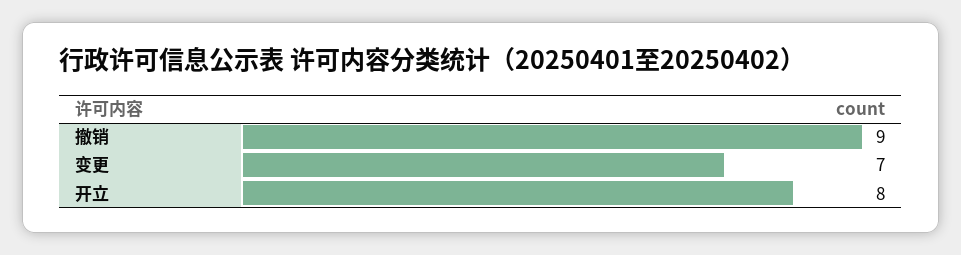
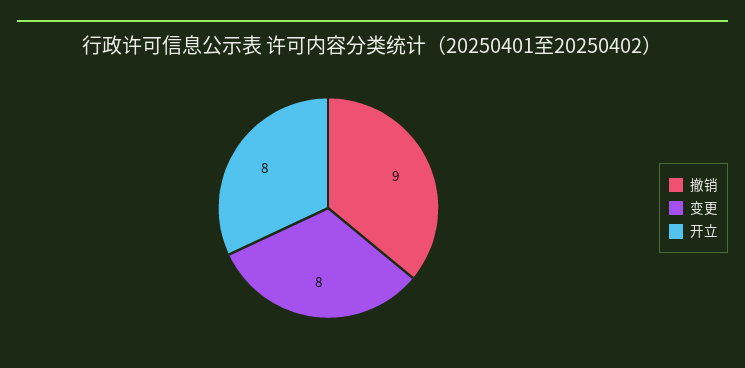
  {
    "撤销": 9,
-   "变更": 7,
+   "变更": 8,
    "开立": 8
  }

